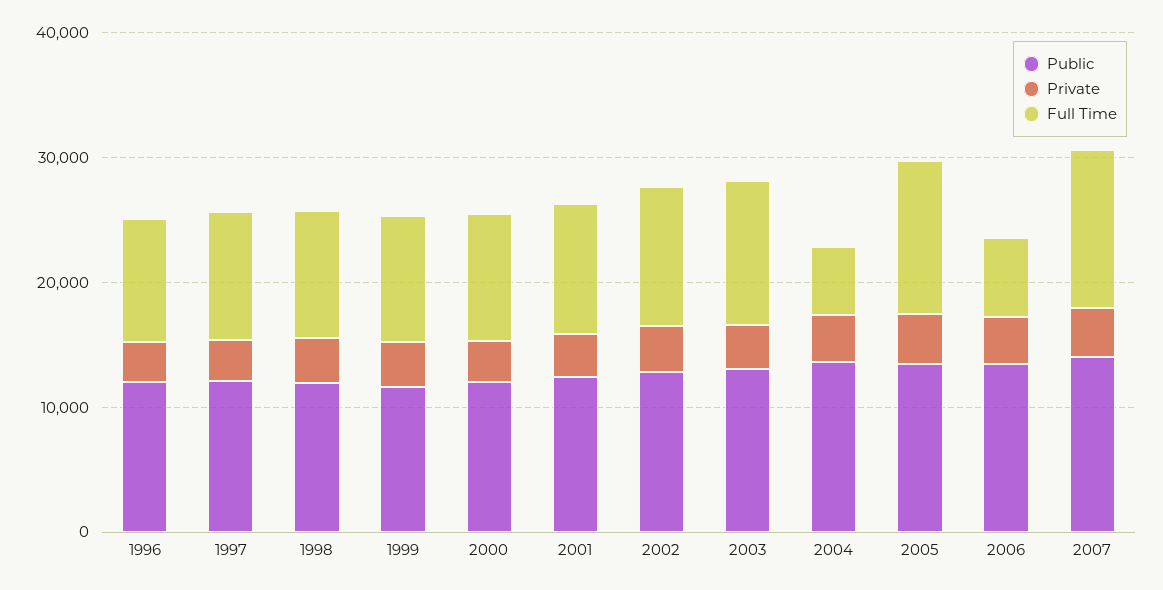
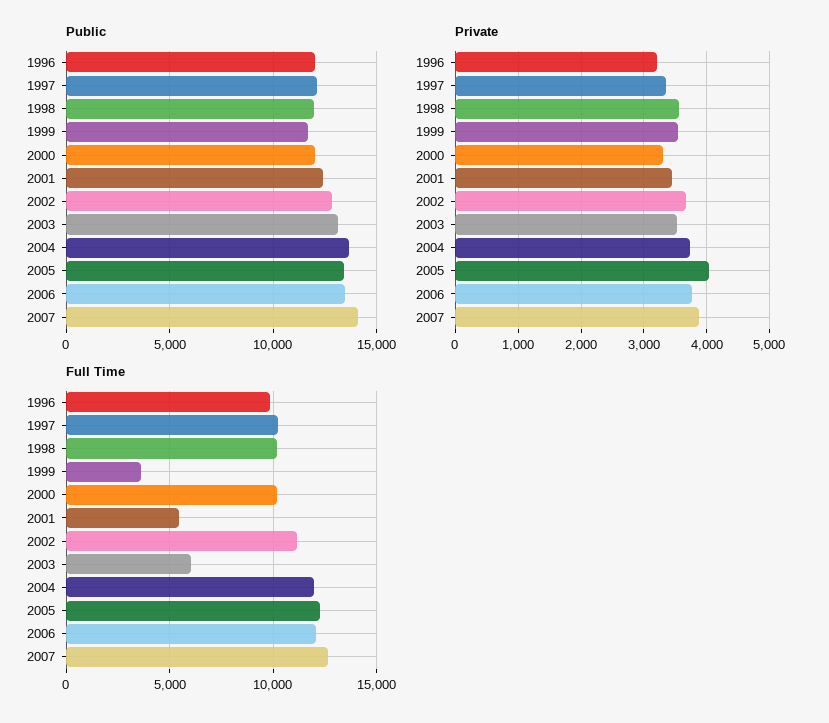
  {
    "Public": {
      "1996": 12000,
      "1997": 12000,
      "1998": 12000,
      "1999": 11500,
      "2000": 12000,
      "2001": 12500,
      "2002": 13000,
      "2003": 13000,
      "2004": 13500,
      "2005": 13500,
      "2006": 13500,
      "2007": 14000
    },
    "Private": {
      "1996": 3200,
      "1997": 3300,
      "1998": 3600,
      "1999": 3500,
      "2000": 3300,
      "2001": 3500,
      "2002": 3700,
      "2003": 3500,
      "2004": 3700,
      "2005": 4000,
      "2006": 3800,
      "2007": 3900
    },
    "Full Time": {
      "1996": 10000,
      "1997": 10000,
      "1998": 10000,
-     "1999": 10000,
+     "1999": 3500,
      "2000": 10000,
-     "2001": 10000,
+     "2001": 5500,
      "2002": 11000,
-     "2003": 12000,
+     "2003": 6000,
-     "2004": 6000,
+     "2004": 12000,
      "2005": 12000,
-     "2006": 6000,
+     "2006": 12000,
      "2007": 12500
    }
  }

